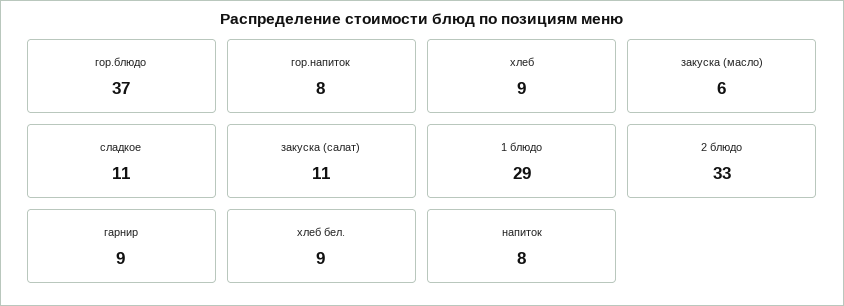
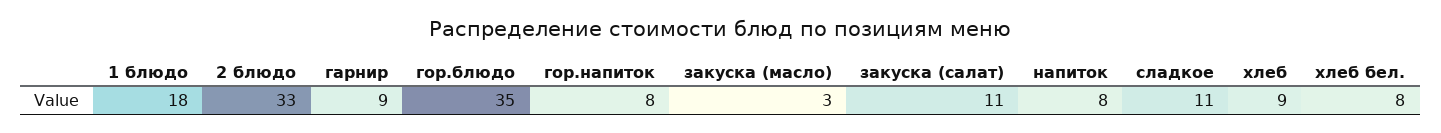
  {
-   "гор.блюдо": 37,
+   "гор.блюдо": 35,
    "гор.напиток": 8,
    "хлеб": 9,
-   "закуска (масло)": 6,
+   "закуска (масло)": 3,
    "сладкое": 11,
    "закуска (салат)": 11,
-   "1 блюдо": 29,
+   "1 блюдо": 18,
    "2 блюдо": 33,
    "гарнир": 9,
-   "хлеб бел.": 9,
+   "хлеб бел.": 8,
    "напиток": 8
  }

